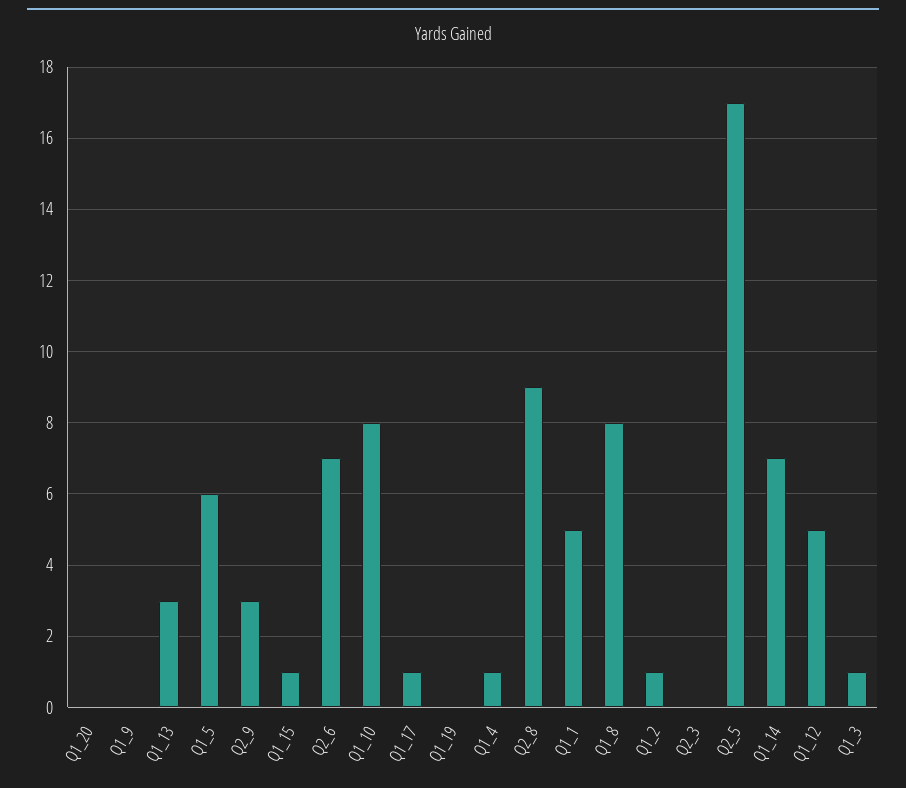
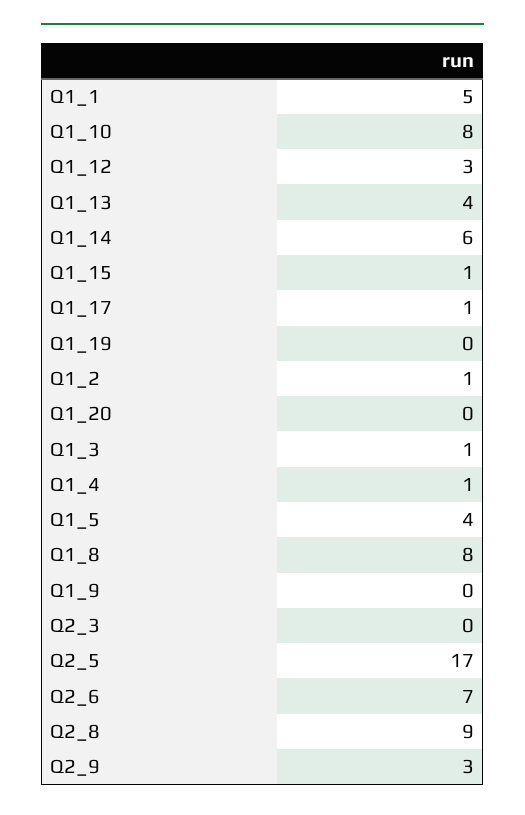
  {
    "Q1_20": 0,
    "Q1_9": 0,
-   "Q1_13": 3,
+   "Q1_13": 4,
-   "Q1_5": 6,
+   "Q1_5": 4,
    "Q2_9": 3,
    "Q1_15": 1,
    "Q2_6": 7,
    "Q1_10": 8,
    "Q1_17": 1,
    "Q1_19": 0,
    "Q1_4": 1,
    "Q2_8": 9,
    "Q1_1": 5,
    "Q1_8": 8,
    "Q1_2": 1,
    "Q2_3": 0,
    "Q2_5": 17,
-   "Q1_14": 7,
+   "Q1_14": 6,
-   "Q1_12": 5,
+   "Q1_12": 3,
    "Q1_3": 1
  }

